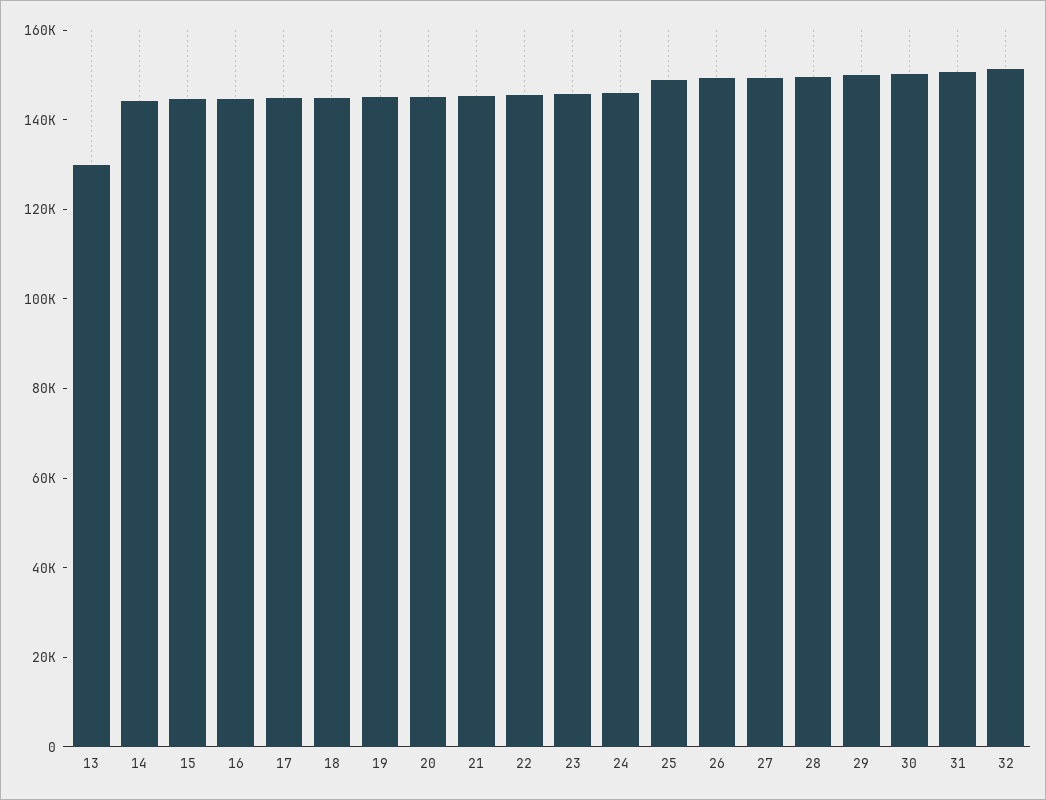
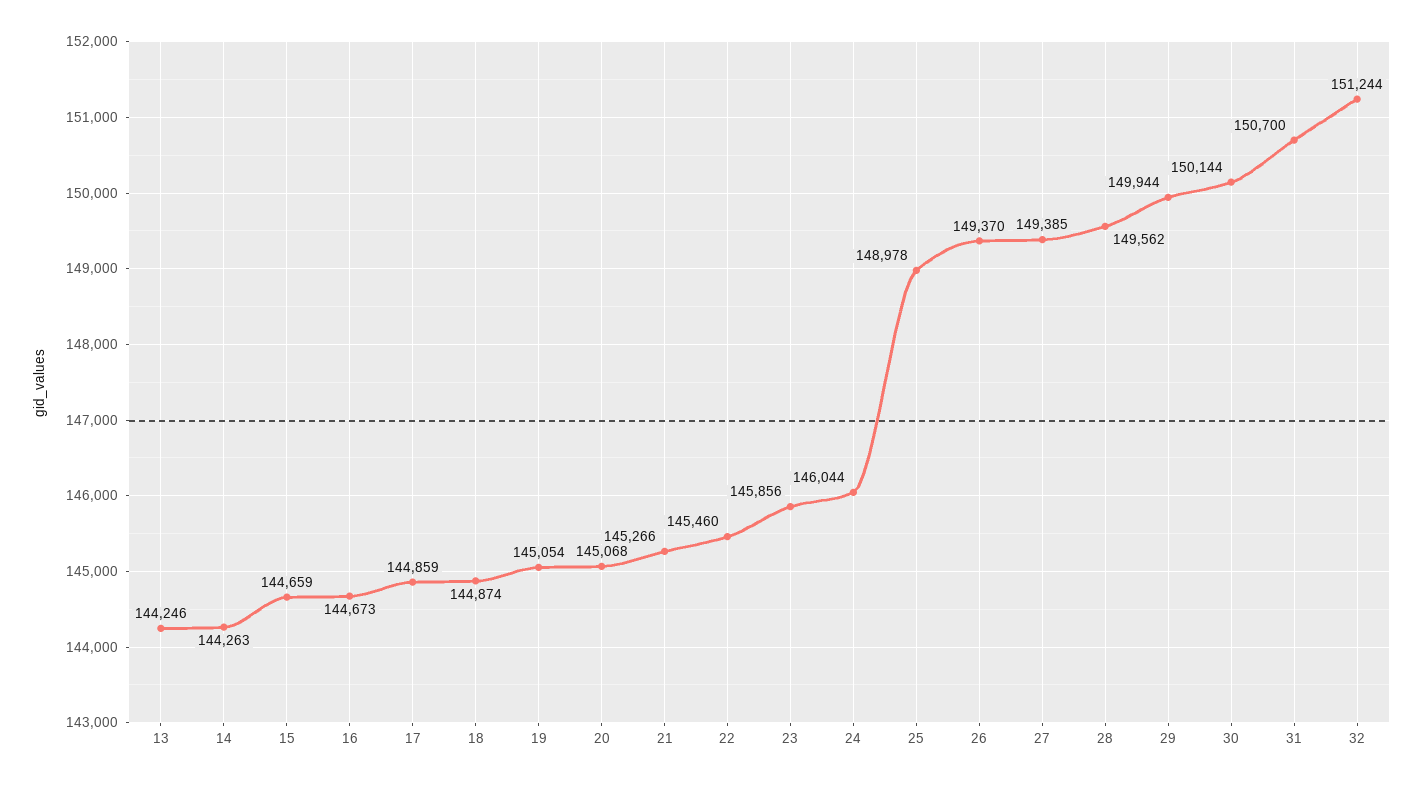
  {
-   "13": 130000,
+   "13": 144246,
    "14": 144263,
    "15": 144659,
    "16": 144673,
    "17": 144859,
    "18": 144874,
    "19": 145054,
    "20": 145068,
    "21": 145266,
    "22": 145460,
    "23": 145856,
    "24": 146044,
    "25": 148978,
    "26": 149370,
    "27": 149385,
    "28": 149562,
    "29": 149944,
    "30": 150144,
    "31": 150700,
    "32": 151244
  }

